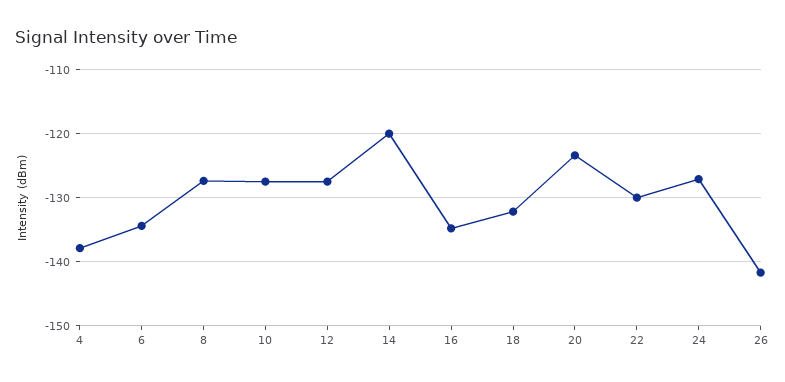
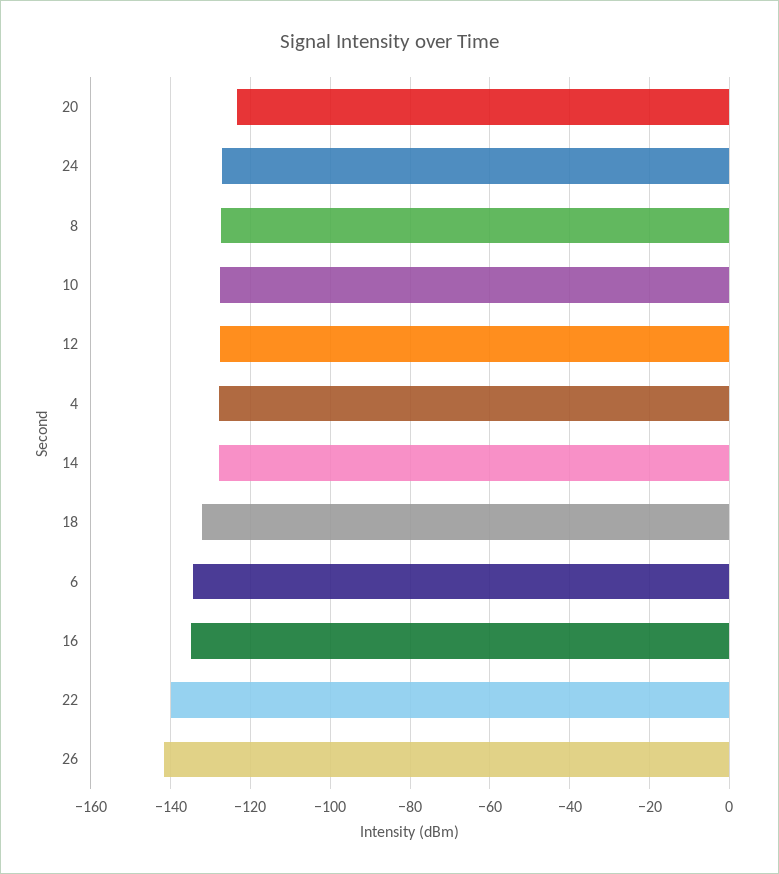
  {
-   "4": -138,
+   "4": -128,
    "6": -134,
    "8": -127,
    "10": -128,
    "12": -128,
-   "14": -120,
+   "14": -128,
    "16": -135,
    "18": -132,
    "20": -123,
-   "22": -130,
+   "22": -140,
    "24": -127,
    "26": -142
  }

